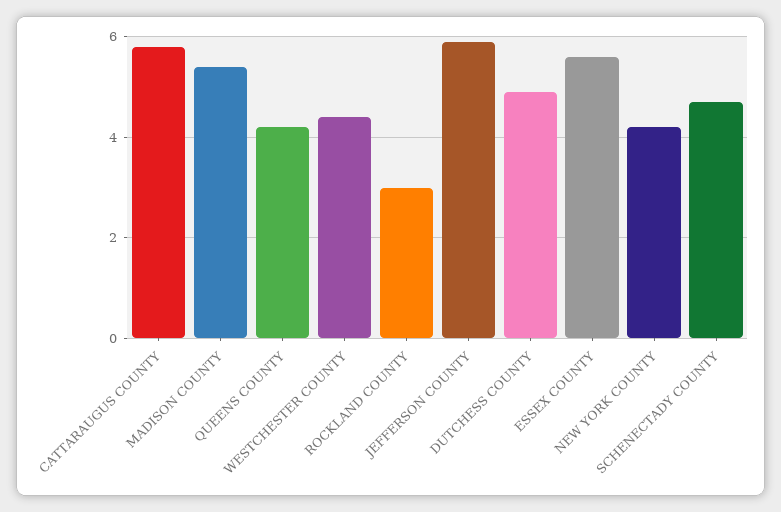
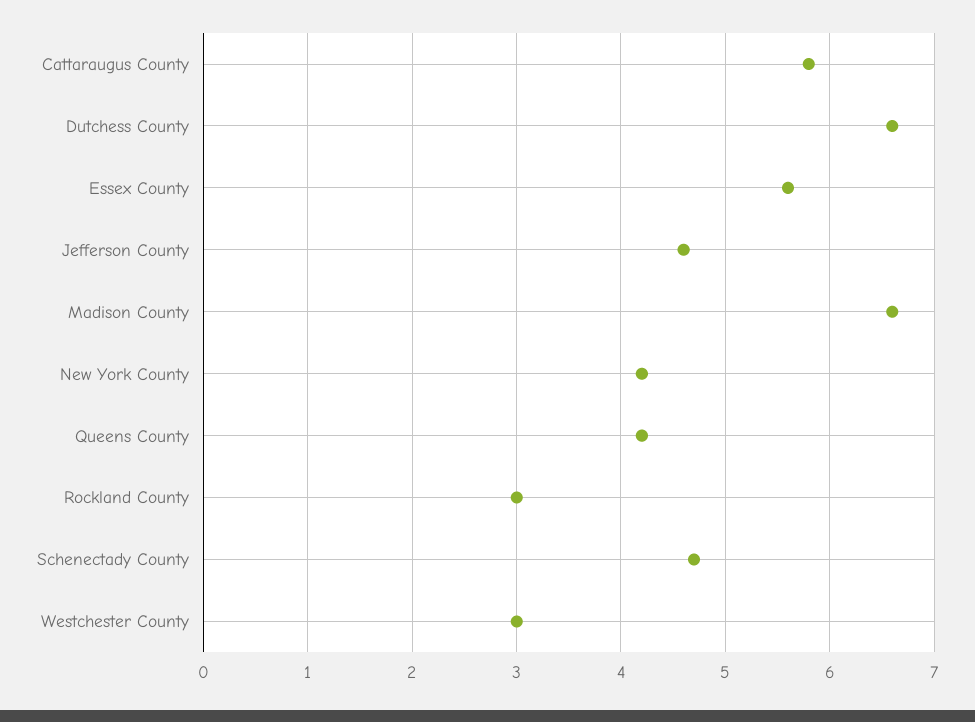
  {
    "CATTARAUGUS COUNTY": 5.8,
-   "MADISON COUNTY": 5.5,
+   "MADISON COUNTY": 6.6,
    "QUEENS COUNTY": 4.2,
-   "WESTCHESTER COUNTY": 4.5,
+   "WESTCHESTER COUNTY": 3,
    "ROCKLAND COUNTY": 3,
-   "JEFFERSON COUNTY": 6,
+   "JEFFERSON COUNTY": 4.6,
-   "DUTCHESS COUNTY": 5,
+   "DUTCHESS COUNTY": 6.6,
    "ESSEX COUNTY": 5.6,
    "NEW YORK COUNTY": 4.2,
    "SCHENECTADY COUNTY": 4.7
  }

